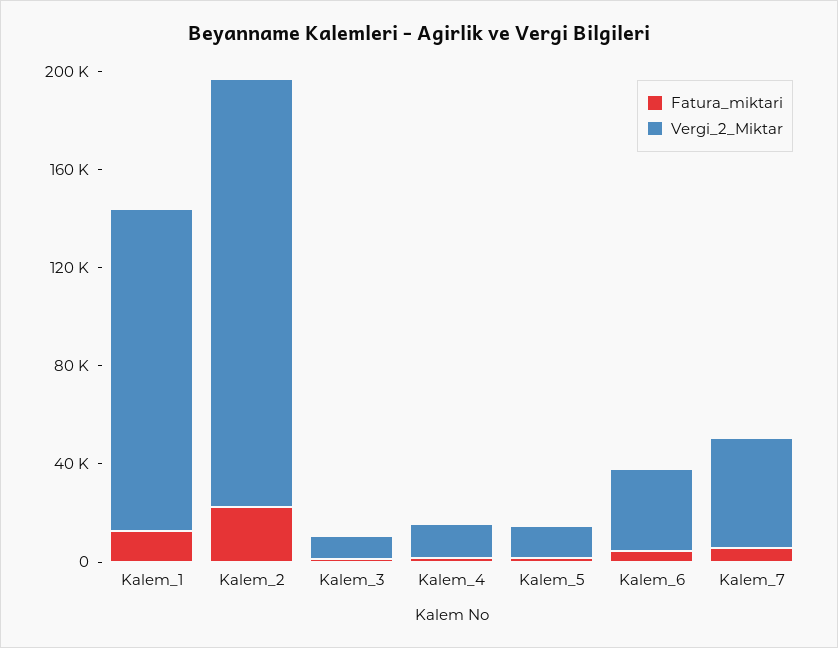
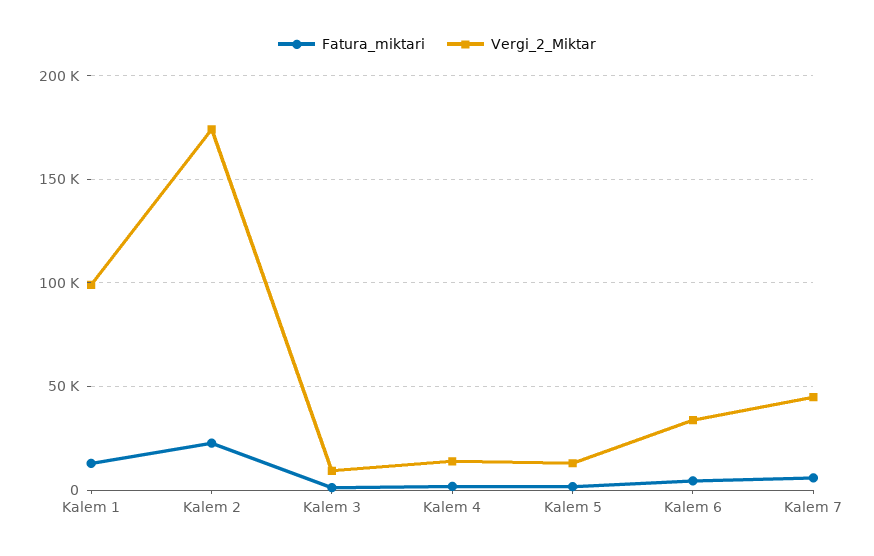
  {
    "Fatura_miktari": {
      "Kalem_1": 15000,
      "Kalem_2": 25000,
      "Kalem_3": 0,
      "Kalem_4": 0,
      "Kalem_5": 0,
      "Kalem_6": 5000,
      "Kalem_7": 5000
    },
    "Vergi_2_Miktar": {
-     "Kalem_1": 130000,
+     "Kalem_1": 100000,
      "Kalem_2": 175000,
      "Kalem_3": 10000,
      "Kalem_4": 15000,
      "Kalem_5": 15000,
      "Kalem_6": 35000,
      "Kalem_7": 45000
    }
  }

